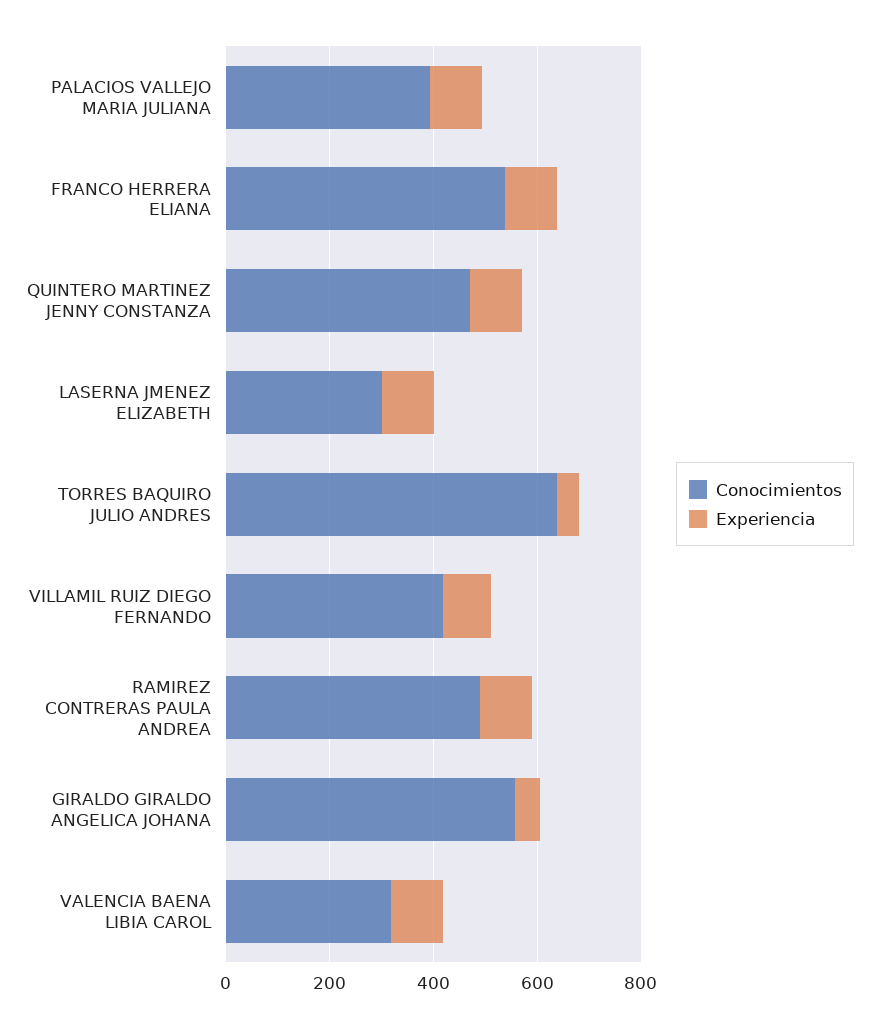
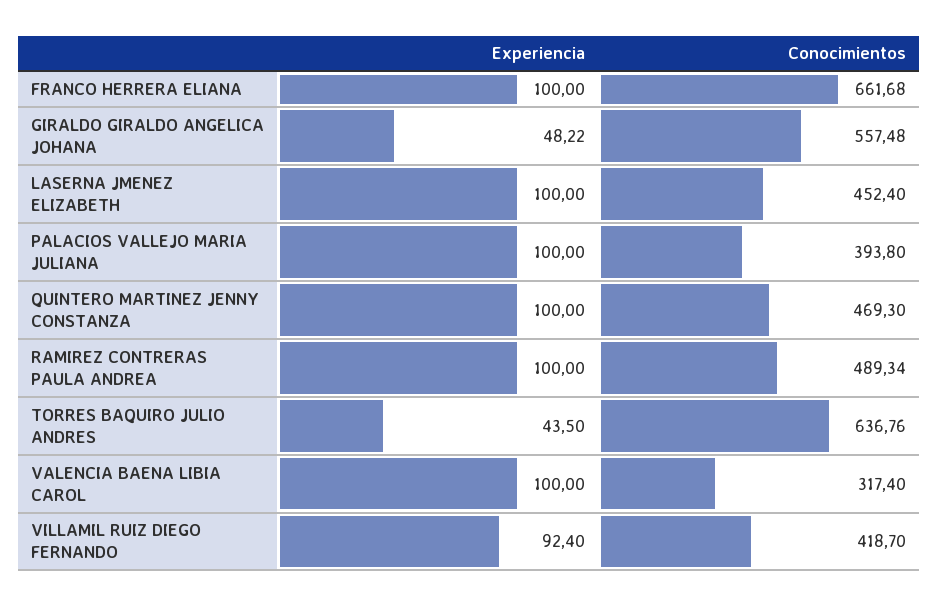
  {
    "Conocimientos": {
      "PALACIOS VALLEJO MARIA JULIANA": 393.8,
-     "FRANCO HERRERA ELIANA": 550,
+     "FRANCO HERRERA ELIANA": 661.68,
      "QUINTERO MARTINEZ JENNY CONSTANZA": 469.3,
-     "LASERNA JMENEZ ELIZABETH": 300,
+     "LASERNA JMENEZ ELIZABETH": 452.4,
      "TORRES BAQUIRO JULIO ANDRES": 636.76,
      "VILLAMIL RUIZ DIEGO FERNANDO": 418.7,
      "RAMIREZ CONTRERAS PAULA ANDREA": 489.34,
      "GIRALDO GIRALDO ANGELICA JOHANA": 557.48,
      "VALENCIA BAENA LIBIA CAROL": 317.4
    },
    "Experiencia": {
      "PALACIOS VALLEJO MARIA JULIANA": 100,
      "FRANCO HERRERA ELIANA": 100,
      "QUINTERO MARTINEZ JENNY CONSTANZA": 100,
      "LASERNA JMENEZ ELIZABETH": 100,
      "TORRES BAQUIRO JULIO ANDRES": 43.5,
      "VILLAMIL RUIZ DIEGO FERNANDO": 92.4,
      "RAMIREZ CONTRERAS PAULA ANDREA": 100,
      "GIRALDO GIRALDO ANGELICA JOHANA": 48.22,
      "VALENCIA BAENA LIBIA CAROL": 100
    }
  }

